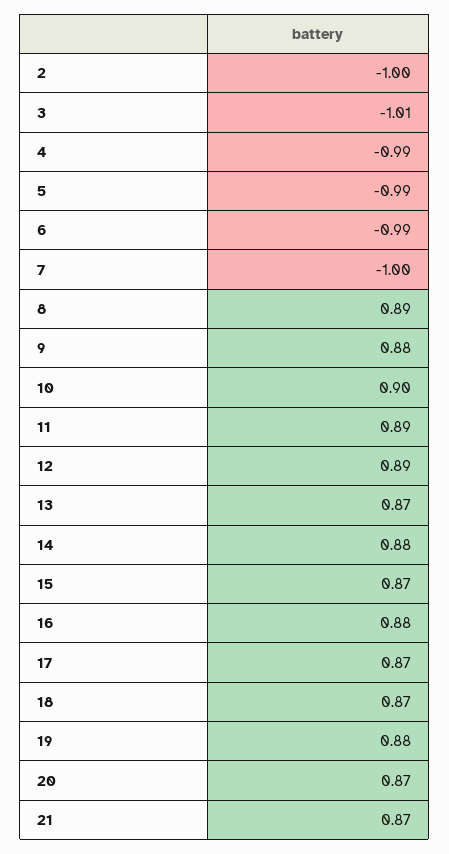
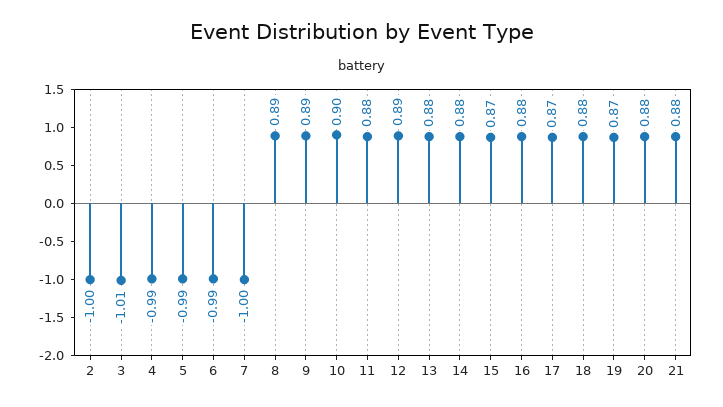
  {
    "2": -1,
    "3": -1.01,
    "4": -0.99,
    "5": -0.99,
    "6": -0.99,
    "7": -1,
    "8": 0.89,
-   "9": 0.88,
+   "9": 0.89,
    "10": 0.9,
-   "11": 0.89,
+   "11": 0.88,
    "12": 0.89,
-   "13": 0.87,
+   "13": 0.88,
    "14": 0.88,
    "15": 0.87,
    "16": 0.88,
    "17": 0.87,
-   "18": 0.87,
+   "18": 0.88,
-   "19": 0.88,
+   "19": 0.87,
-   "20": 0.87,
+   "20": 0.88,
-   "21": 0.87
+   "21": 0.88
  }

